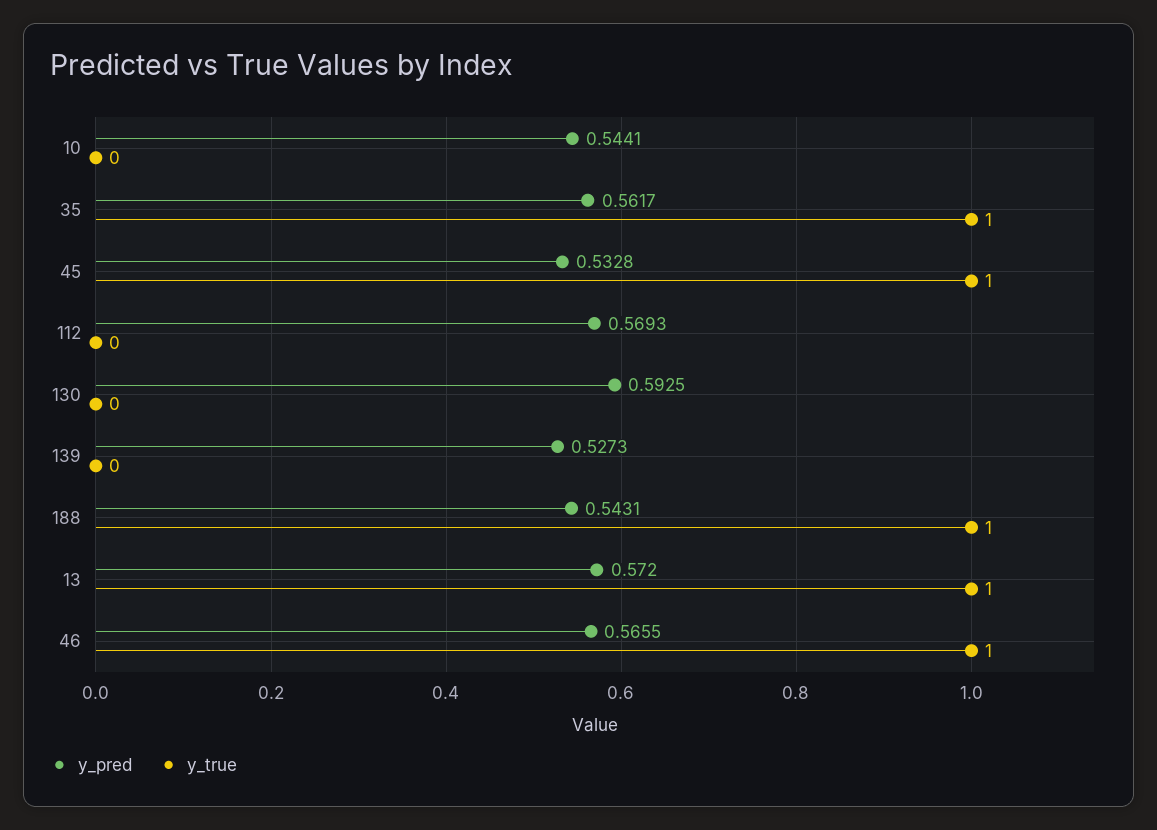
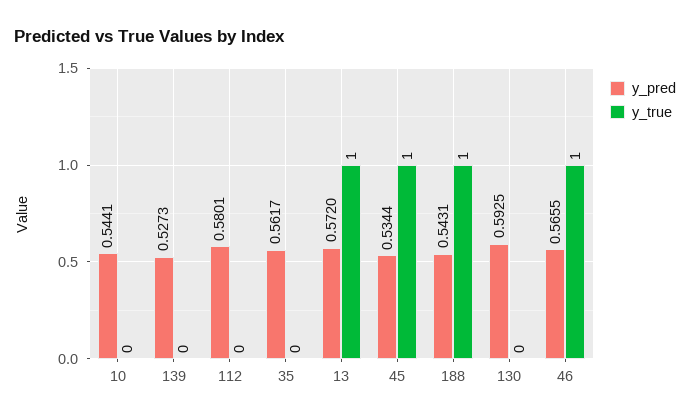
  {
    "y_pred": {
      "10": 0.5441,
      "35": 0.5617,
-     "45": 0.5328,
+     "45": 0.5344,
-     "112": 0.5693,
+     "112": 0.5801,
      "130": 0.5925,
      "139": 0.5273,
      "188": 0.5431,
      "13": 0.572,
      "46": 0.5655
    },
    "y_true": {
      "10": 0,
-     "35": 1,
+     "35": 0,
      "45": 1,
      "112": 0,
      "130": 0,
      "139": 0,
      "188": 1,
      "13": 1,
      "46": 1
    }
  }

